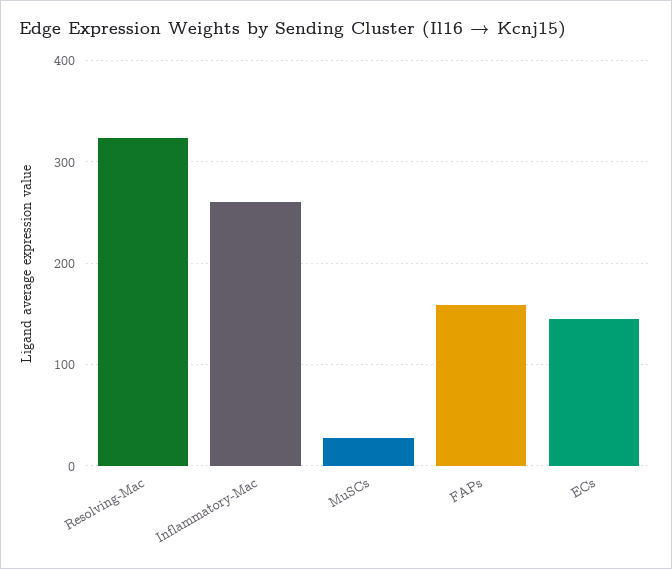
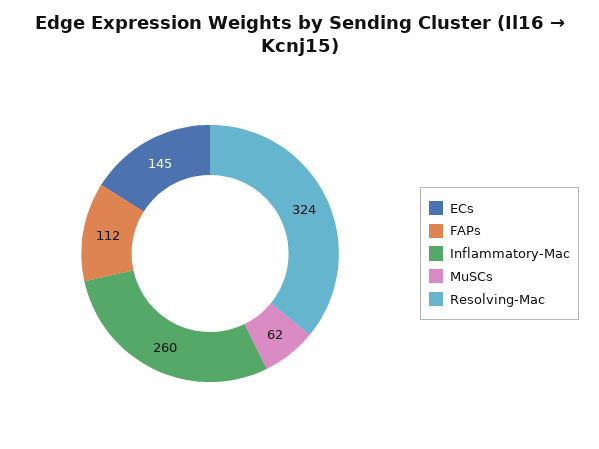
  {
    "Resolving-Mac": 324,
    "Inflammatory-Mac": 260,
-   "MuSCs": 30,
+   "MuSCs": 62,
-   "FAPs": 160,
+   "FAPs": 112,
    "ECs": 145
  }

